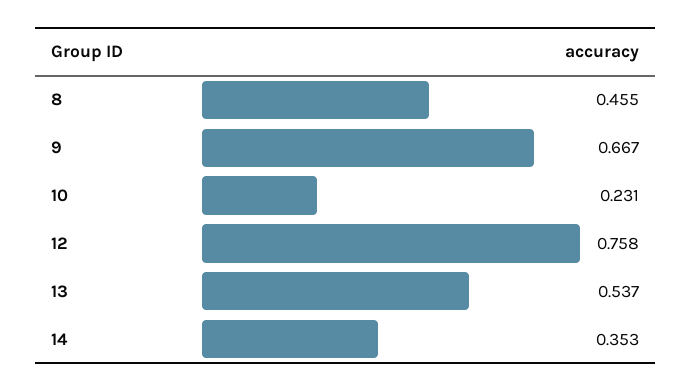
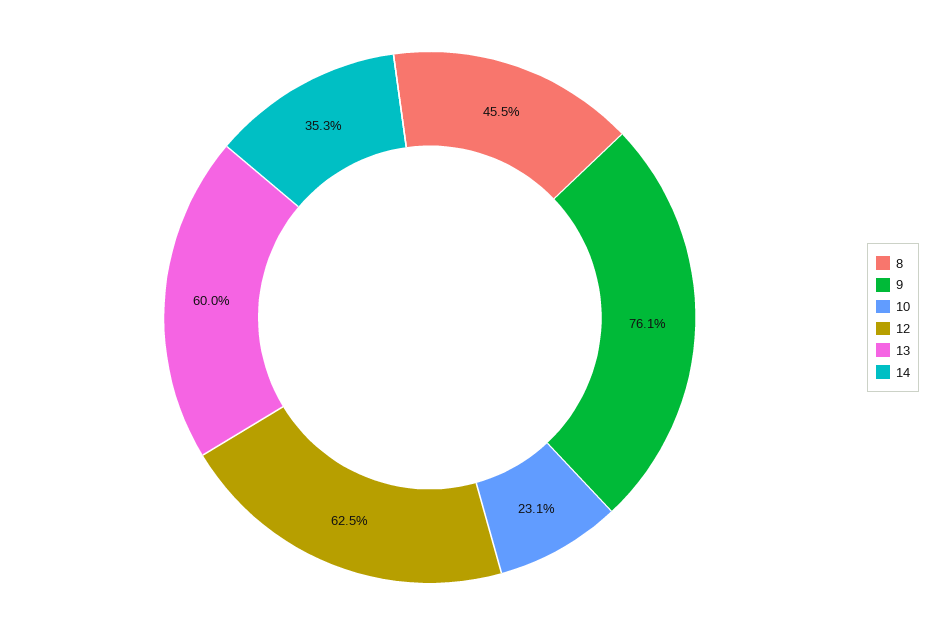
  {
    "8": 0.455,
-   "9": 0.667,
+   "9": 0.761,
    "10": 0.231,
-   "12": 0.758,
+   "12": 0.625,
-   "13": 0.537,
+   "13": 0.6,
    "14": 0.353
  }

